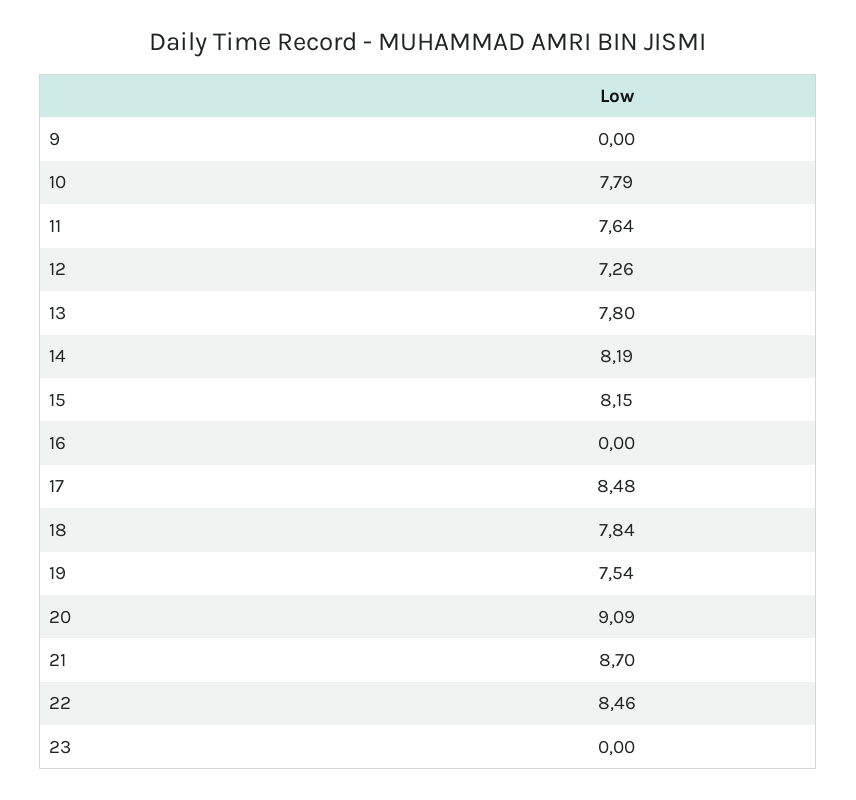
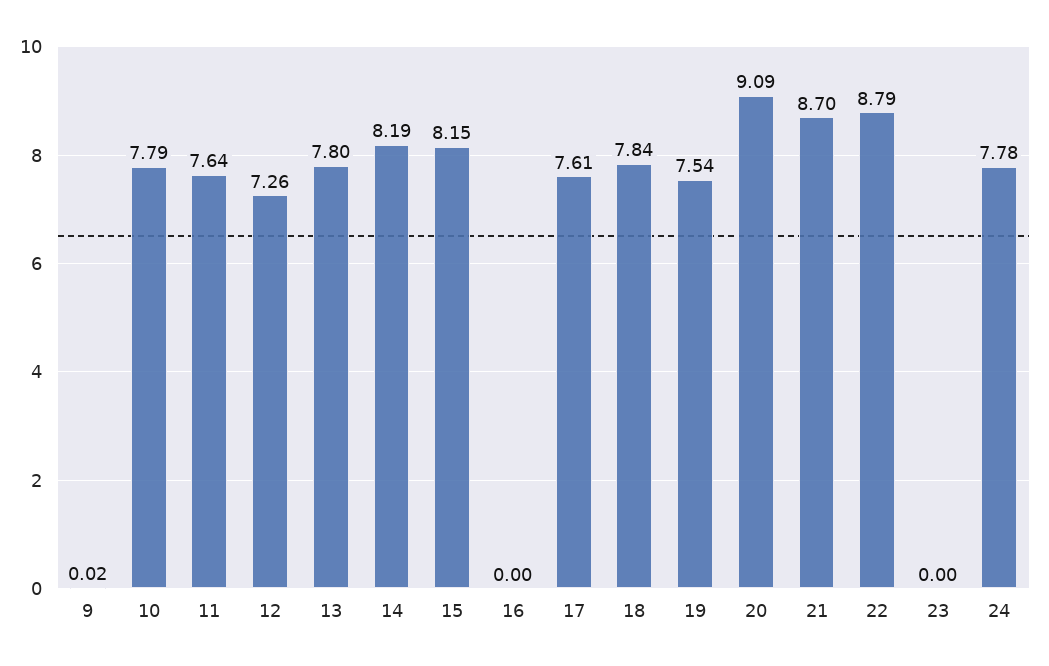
  {
-   "9": 0,
+   "9": 0.02,
    "10": 7.79,
    "11": 7.64,
    "12": 7.26,
    "13": 7.8,
    "14": 8.19,
    "15": 8.15,
    "16": 0,
-   "17": 8.48,
+   "17": 7.61,
    "18": 7.84,
    "19": 7.54,
    "20": 9.09,
    "21": 8.7,
-   "22": 8.46,
+   "22": 8.79,
-   "23": 0
+   "23": 0,
+   "24": 7.78
  }

